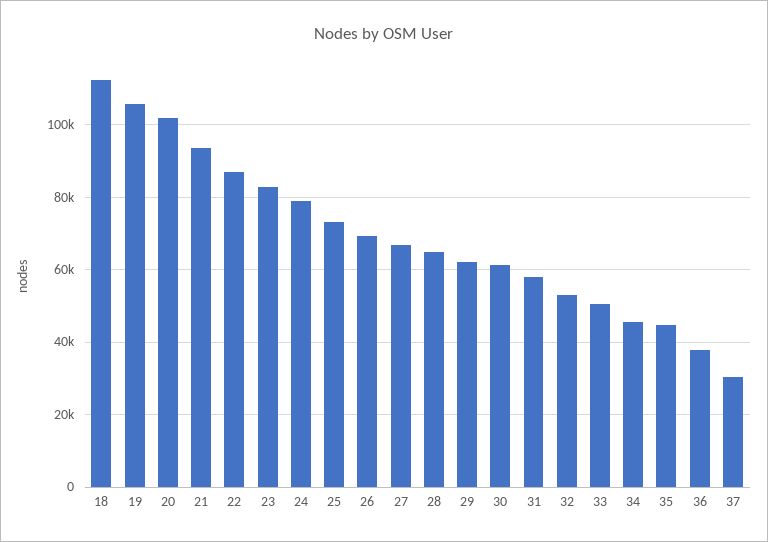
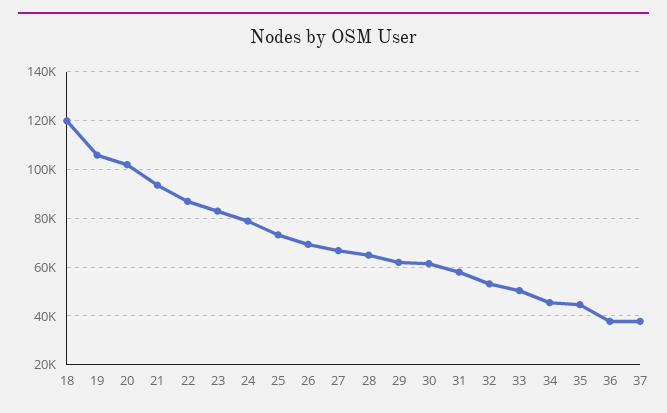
  {
-   "18": 112000,
+   "18": 120000,
    "19": 106000,
    "20": 102000,
    "21": 94000,
    "22": 86000,
    "23": 82000,
    "24": 78000,
    "25": 74000,
    "26": 70000,
    "27": 66000,
    "28": 64000,
    "29": 62000,
    "30": 62000,
    "31": 58000,
    "32": 54000,
    "33": 50000,
    "34": 46000,
    "35": 44000,
    "36": 38000,
-   "37": 30000
+   "37": 37500
  }

